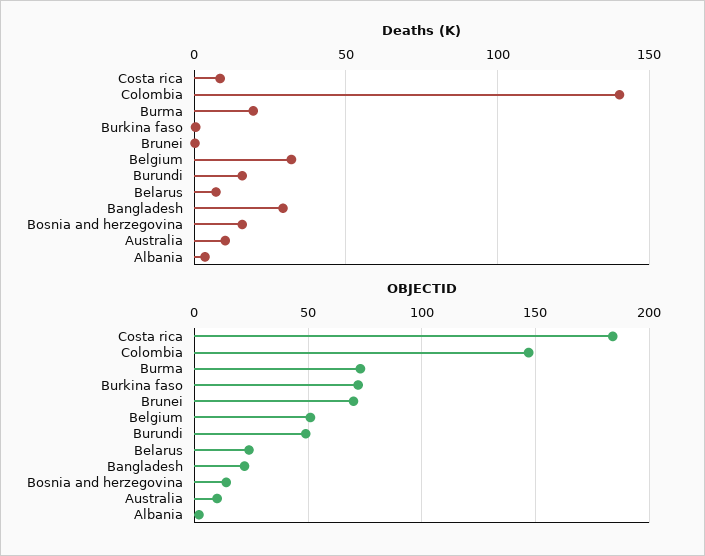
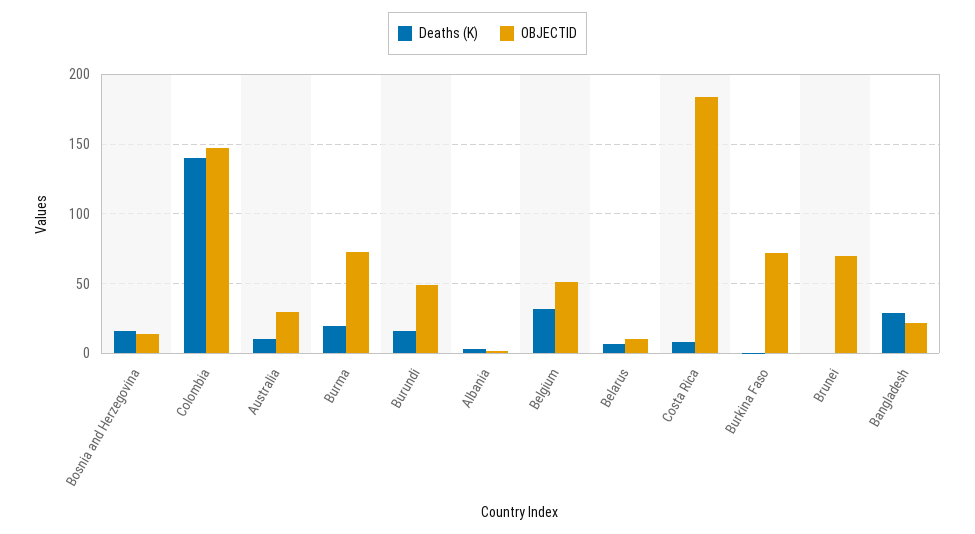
  {
    "Deaths (K)": {
      "Costa rica": 10,
      "Colombia": 140,
      "Burma": 20,
      "Burkina faso": 0,
      "Brunei": 0,
      "Belgium": 30,
      "Burundi": 15,
      "Belarus": 5,
      "Bangladesh": 30,
      "Bosnia and herzegovina": 15,
      "Australia": 10,
      "Albania": 5
    },
    "OBJECTID": {
      "Costa rica": 185,
      "Colombia": 145,
      "Burma": 75,
      "Burkina faso": 70,
      "Brunei": 70,
      "Belgium": 50,
      "Burundi": 50,
-     "Belarus": 25,
+     "Belarus": 10,
      "Bangladesh": 20,
      "Bosnia and herzegovina": 15,
-     "Australia": 10,
+     "Australia": 30,
      "Albania": 0
    }
  }

